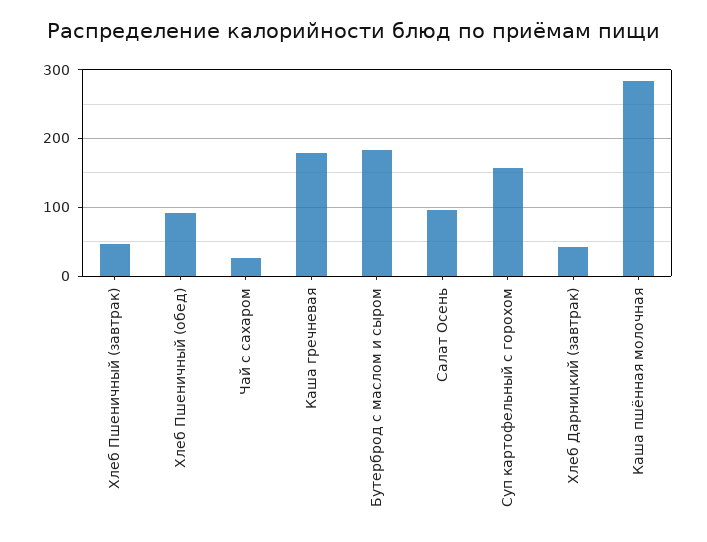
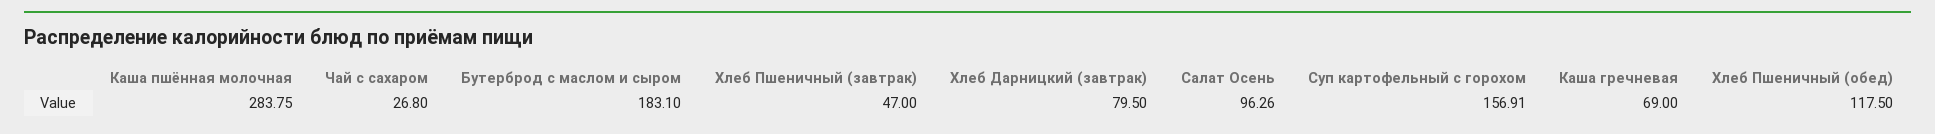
  {
    "Хлеб Пшеничный (завтрак)": 47,
-   "Хлеб Пшеничный (обед)": 90,
+   "Хлеб Пшеничный (обед)": 117.5,
    "Чай с сахаром": 26.8,
-   "Каша гречневая": 180,
+   "Каша гречневая": 69,
    "Бутерброд с маслом и сыром": 183.1,
    "Салат Осень": 96.26,
    "Суп картофельный с горохом": 156.91,
-   "Хлеб Дарницкий (завтрак)": 40,
+   "Хлеб Дарницкий (завтрак)": 79.5,
    "Каша пшённая молочная": 283.75
  }

